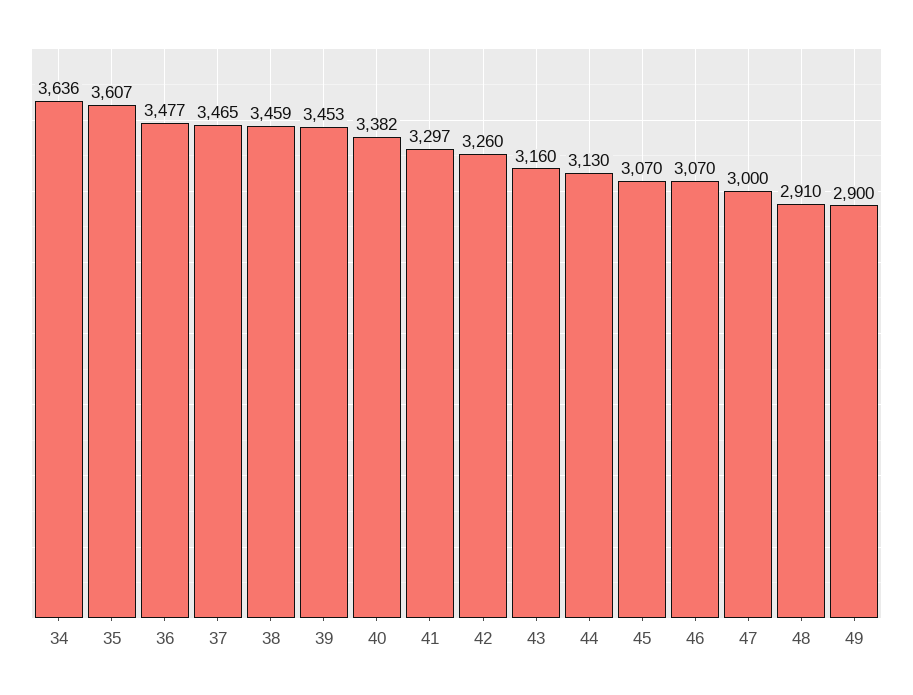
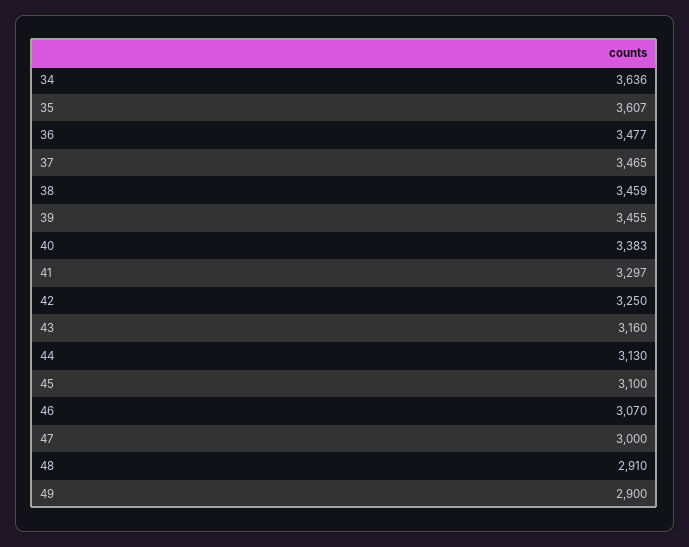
  {
    "34": 3636,
    "35": 3607,
    "36": 3477,
    "37": 3465,
    "38": 3459,
-   "39": 3453,
+   "39": 3455,
-   "40": 3382,
+   "40": 3383,
    "41": 3297,
-   "42": 3260,
+   "42": 3250,
    "43": 3160,
    "44": 3130,
-   "45": 3070,
+   "45": 3100,
    "46": 3070,
    "47": 3000,
    "48": 2910,
    "49": 2900
  }

